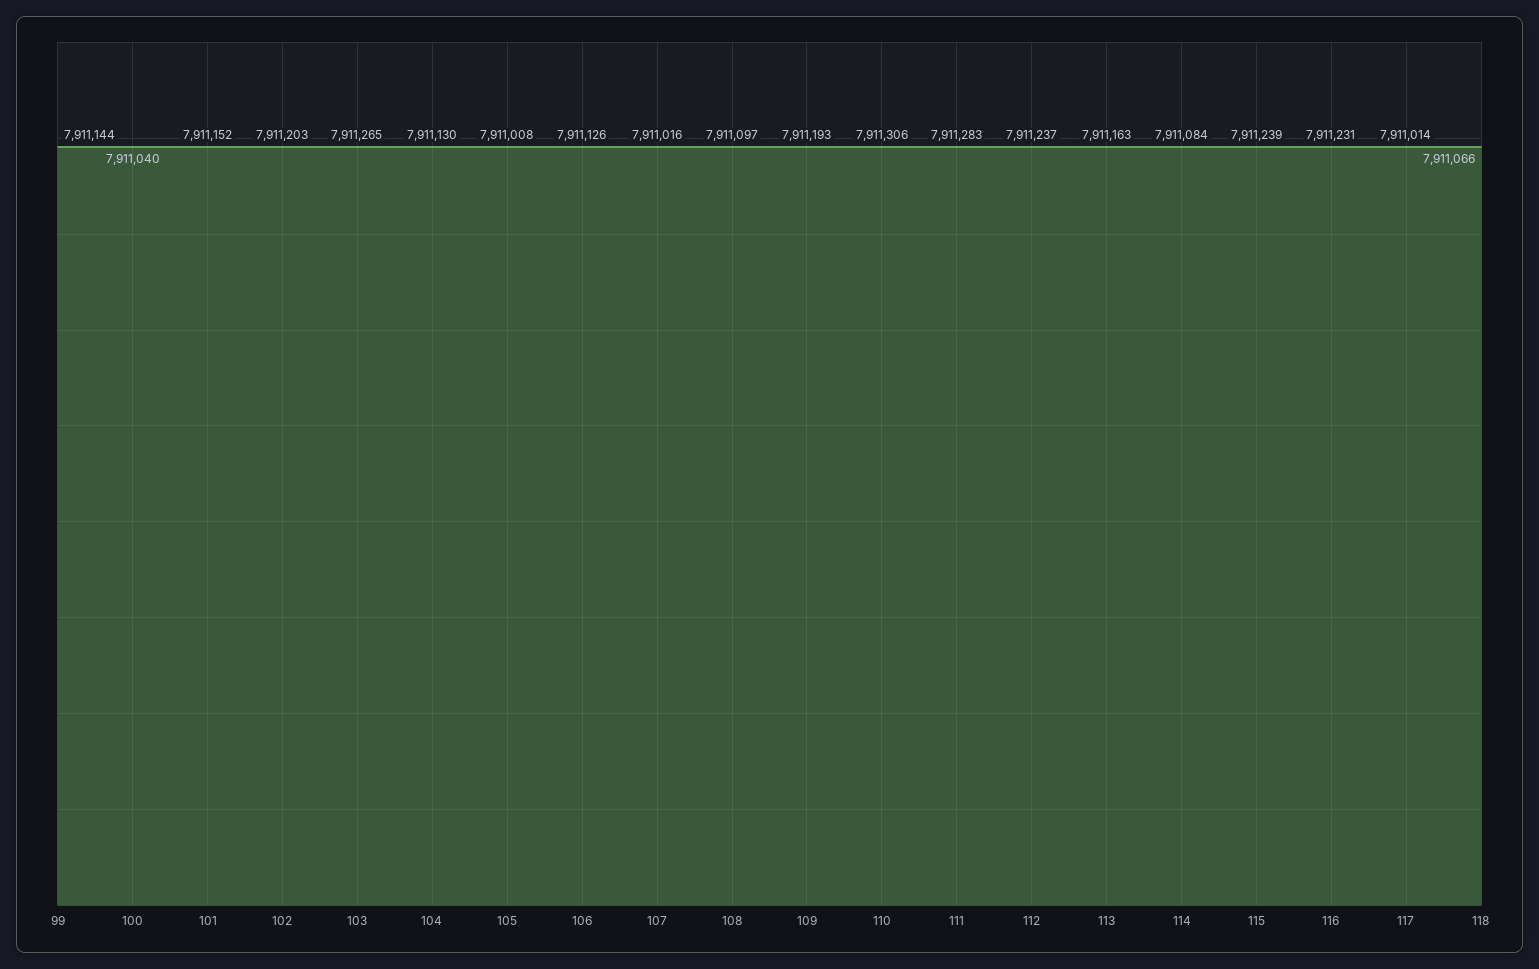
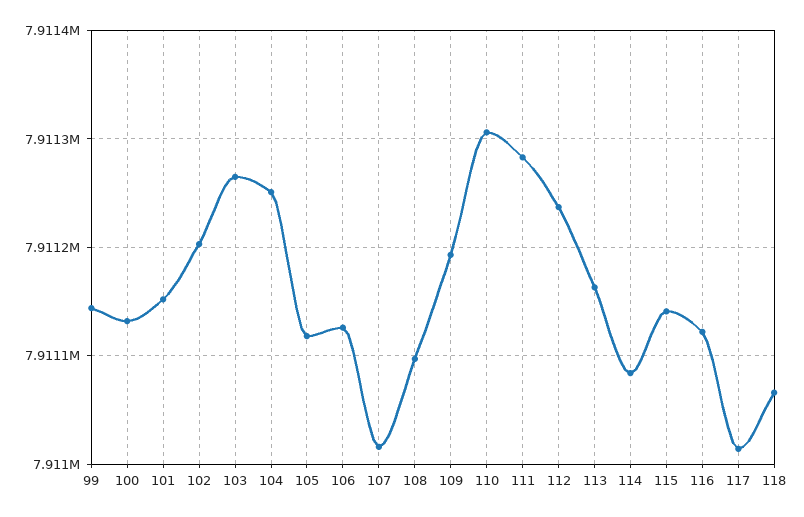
  {
    "99": 7911144,
-   "100": 7911040,
+   "100": 7911130,
    "101": 7911152,
    "102": 7911203,
    "103": 7911265,
-   "104": 7911130,
+   "104": 7911250,
-   "105": 7911008,
+   "105": 7911120,
    "106": 7911126,
    "107": 7911016,
    "108": 7911097,
    "109": 7911193,
    "110": 7911306,
    "111": 7911283,
    "112": 7911237,
    "113": 7911163,
    "114": 7911084,
-   "115": 7911239,
+   "115": 7911140,
-   "116": 7911231,
+   "116": 7911120,
    "117": 7911014,
    "118": 7911066
  }

